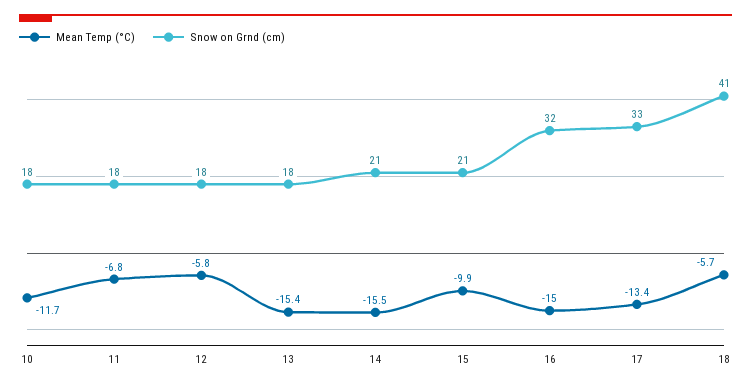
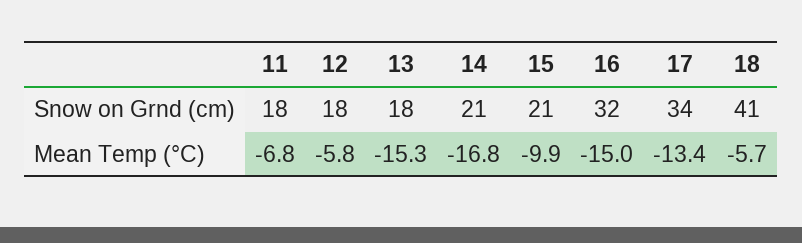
  {
    "Mean Temp (°C)": {
-     "10": -11.7,
      "11": -6.8,
      "12": -5.8,
-     "13": -15.4,
+     "13": -15.3,
-     "14": -15.5,
+     "14": -16.8,
      "15": -9.9,
      "16": -15,
      "17": -13.4,
      "18": -5.7
    },
    "Snow on Grnd (cm)": {
-     "10": 18,
      "11": 18,
      "12": 18,
      "13": 18,
      "14": 21,
      "15": 21,
      "16": 32,
-     "17": 33,
+     "17": 34,
      "18": 41
    }
  }

